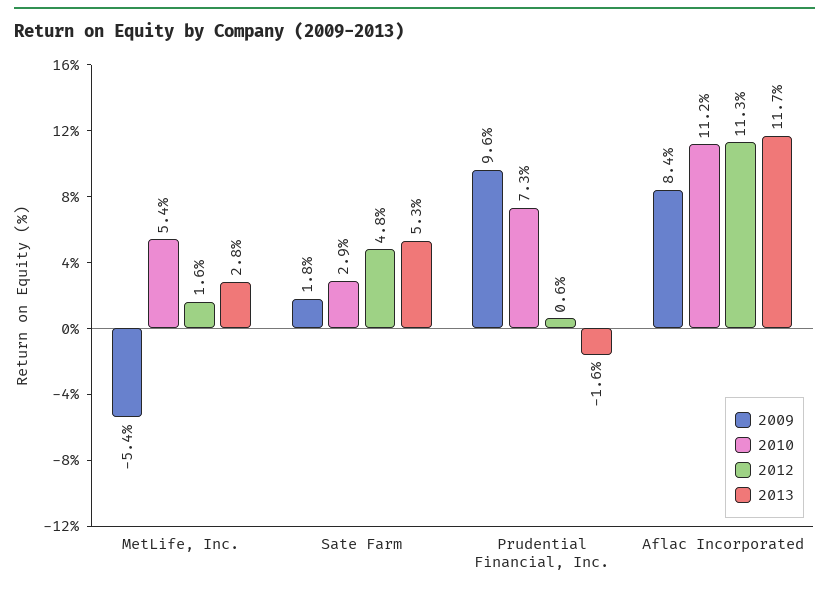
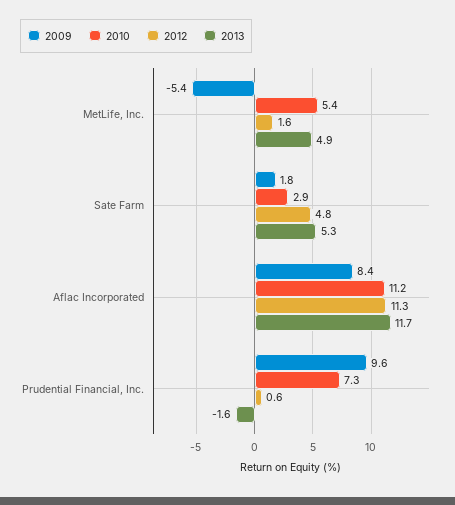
  {
    "2009": {
      "MetLife, Inc.": -5.4,
      "Sate Farm": 1.8,
      "Prudential Financial, Inc.": 9.6,
      "Aflac Incorporated": 8.4
    },
    "2010": {
      "MetLife, Inc.": 5.4,
      "Sate Farm": 2.9,
      "Prudential Financial, Inc.": 7.3,
      "Aflac Incorporated": 11.2
    },
    "2012": {
      "MetLife, Inc.": 1.6,
      "Sate Farm": 4.8,
      "Prudential Financial, Inc.": 0.6,
      "Aflac Incorporated": 11.3
    },
    "2013": {
-     "MetLife, Inc.": 2.8,
+     "MetLife, Inc.": 4.9,
      "Sate Farm": 5.3,
      "Prudential Financial, Inc.": -1.6,
      "Aflac Incorporated": 11.7
    }
  }

